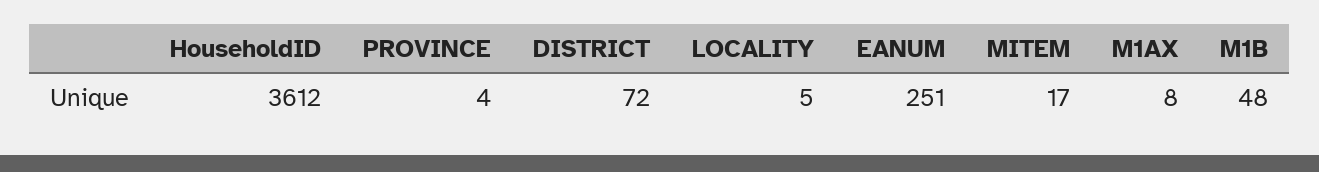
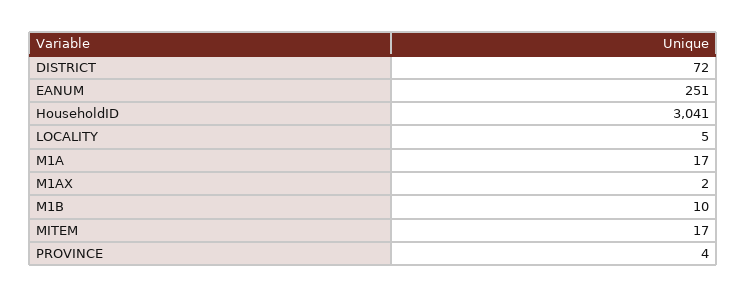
  {
-   "HouseholdID": 3612,
+   "HouseholdID": 3041,
    "PROVINCE": 4,
    "DISTRICT": 72,
    "LOCALITY": 5,
    "EANUM": 251,
    "MITEM": 17,
-   "M1AX": 8,
+   "M1AX": 2,
-   "M1B": 48
+   "M1B": 10,
+   "M1A": 17
  }

